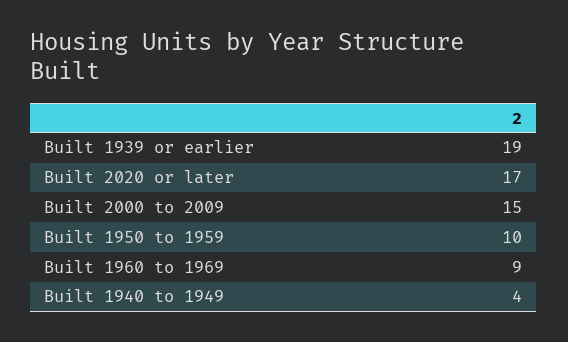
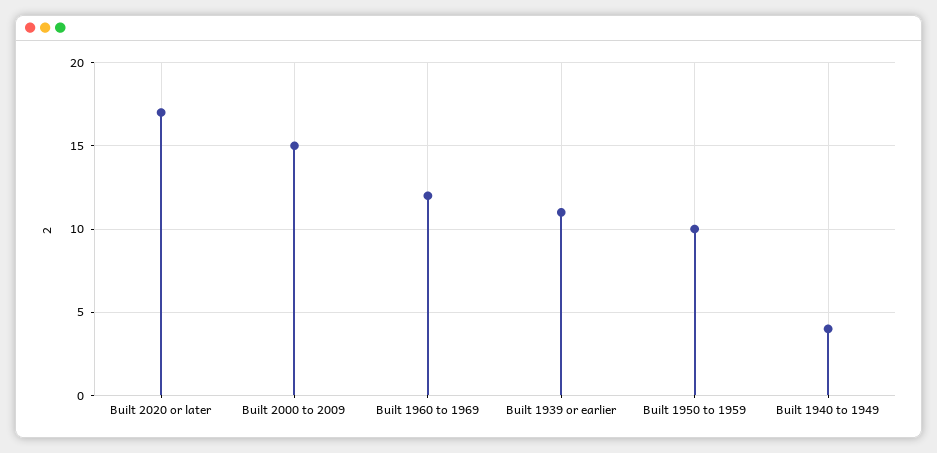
  {
-   "Built 1939 or earlier": 19,
+   "Built 1939 or earlier": 11,
    "Built 2020 or later": 17,
    "Built 2000 to 2009": 15,
    "Built 1950 to 1959": 10,
-   "Built 1960 to 1969": 9,
+   "Built 1960 to 1969": 12,
    "Built 1940 to 1949": 4
  }

